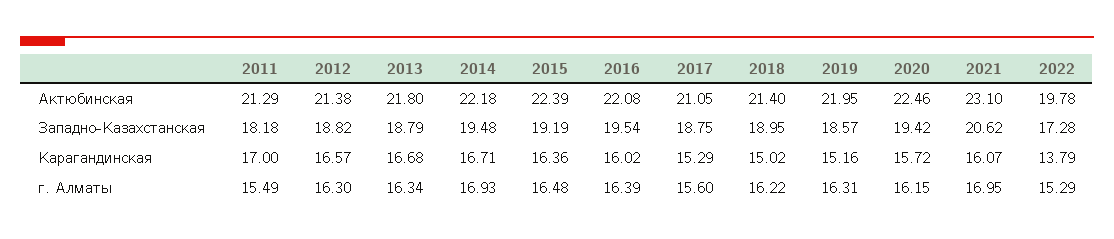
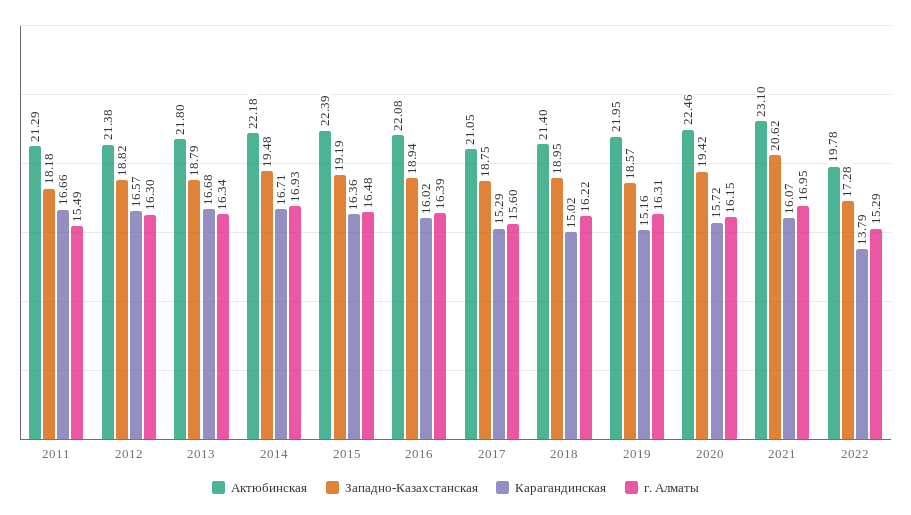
  {
    "Актюбинская": {
      "2011": 21.29,
      "2012": 21.38,
      "2013": 21.8,
      "2014": 22.18,
      "2015": 22.39,
      "2016": 22.08,
      "2017": 21.05,
      "2018": 21.4,
      "2019": 21.95,
      "2020": 22.46,
      "2021": 23.1,
      "2022": 19.78
    },
    "Западно-Казахстанская": {
      "2011": 18.18,
      "2012": 18.82,
      "2013": 18.79,
      "2014": 19.48,
      "2015": 19.19,
-     "2016": 19.54,
+     "2016": 18.94,
      "2017": 18.75,
      "2018": 18.95,
      "2019": 18.57,
      "2020": 19.42,
      "2021": 20.62,
      "2022": 17.28
    },
    "Карагандинская": {
-     "2011": 17,
+     "2011": 16.66,
      "2012": 16.57,
      "2013": 16.68,
      "2014": 16.71,
      "2015": 16.36,
      "2016": 16.02,
      "2017": 15.29,
      "2018": 15.02,
      "2019": 15.16,
      "2020": 15.72,
      "2021": 16.07,
      "2022": 13.79
    },
    "г. Алматы": {
      "2011": 15.49,
      "2012": 16.3,
      "2013": 16.34,
      "2014": 16.93,
      "2015": 16.48,
      "2016": 16.39,
      "2017": 15.6,
      "2018": 16.22,
      "2019": 16.31,
      "2020": 16.15,
      "2021": 16.95,
      "2022": 15.29
    }
  }

